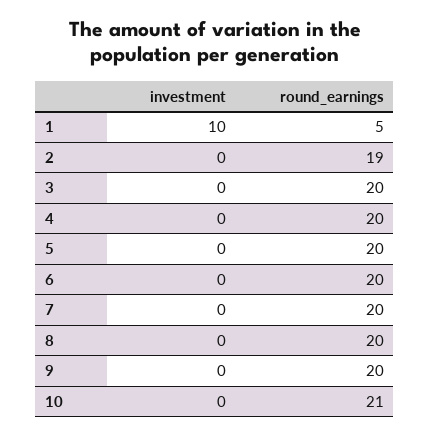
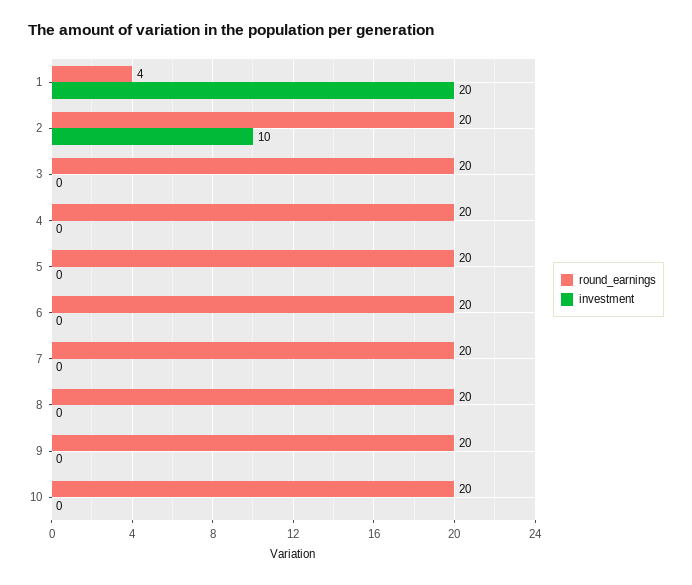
  {
    "investment": {
-     "1": 10,
+     "1": 20,
-     "2": 0,
+     "2": 10,
      "3": 0,
      "4": 0,
      "5": 0,
      "6": 0,
      "7": 0,
      "8": 0,
      "9": 0,
      "10": 0
    },
    "round_earnings": {
-     "1": 5,
+     "1": 4,
-     "2": 19,
+     "2": 20,
      "3": 20,
      "4": 20,
      "5": 20,
      "6": 20,
      "7": 20,
      "8": 20,
      "9": 20,
-     "10": 21
+     "10": 20
    }
  }

